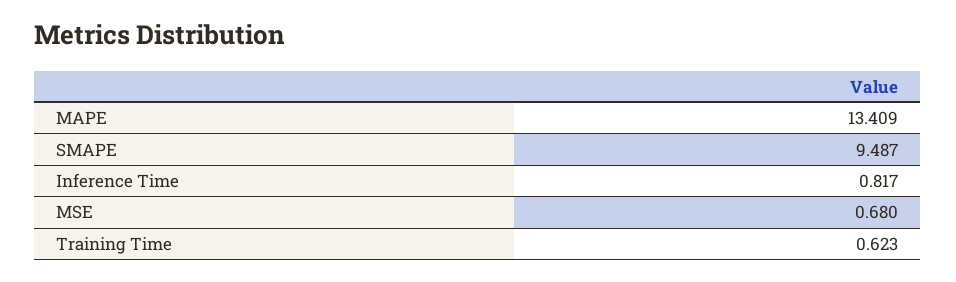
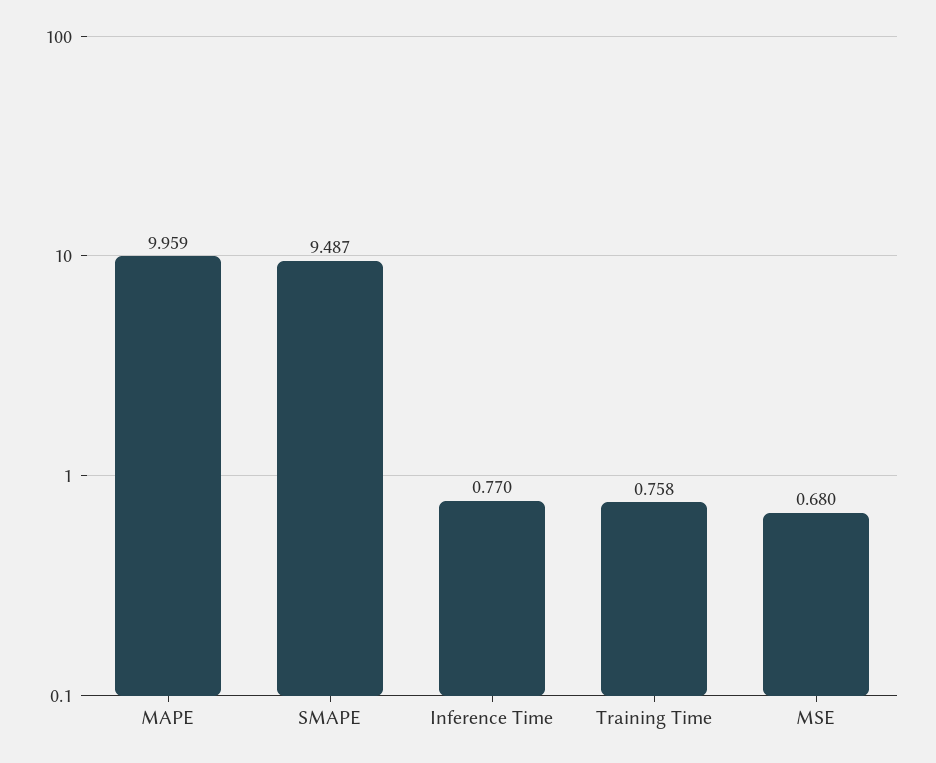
  {
-   "MAPE": 13.409,
+   "MAPE": 9.959,
    "SMAPE": 9.487,
-   "Inference Time": 0.817,
+   "Inference Time": 0.77,
    "MSE": 0.68,
-   "Training Time": 0.623
+   "Training Time": 0.758
  }

